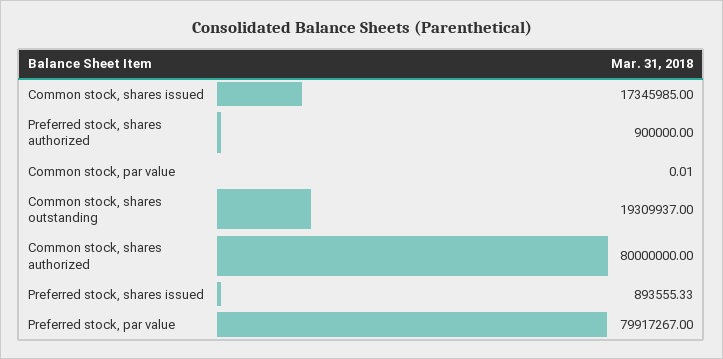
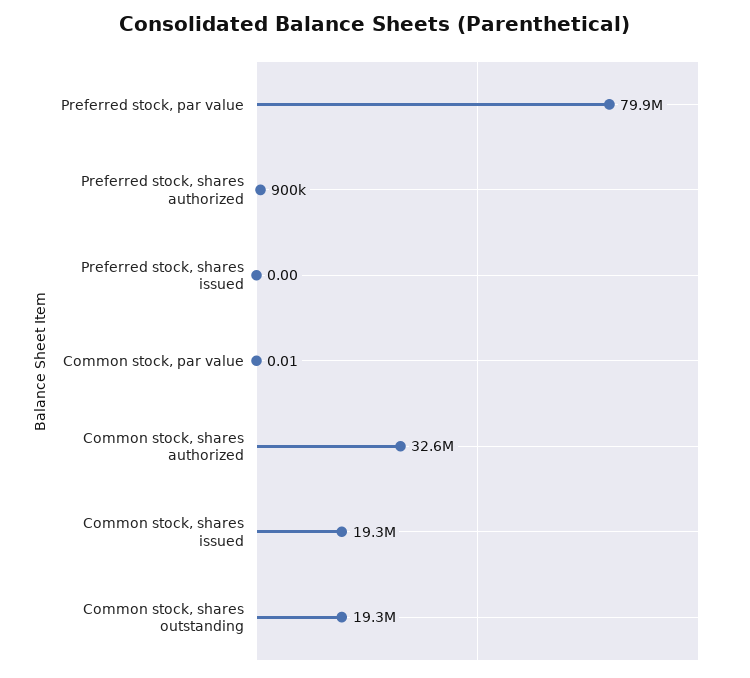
  {
-   "Common stock, shares issued": 17345985,
+   "Common stock, shares issued": 19300000,
    "Preferred stock, shares authorized": 900000,
    "Common stock, par value": 0.01,
    "Common stock, shares outstanding": 19309937,
-   "Common stock, shares authorized": 80000000,
+   "Common stock, shares authorized": 32600000,
-   "Preferred stock, shares issued": 893555.33,
+   "Preferred stock, shares issued": 0,
    "Preferred stock, par value": 79917267
  }

